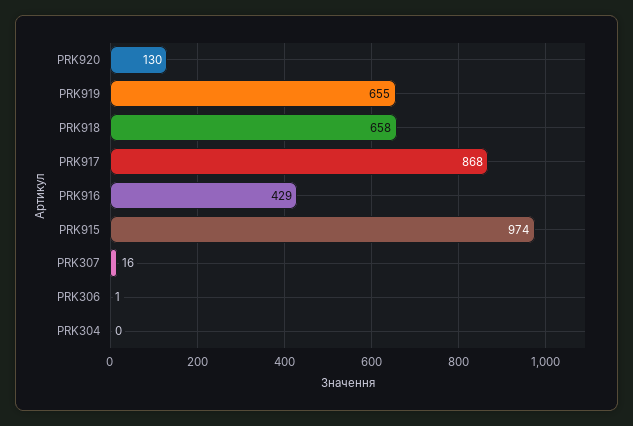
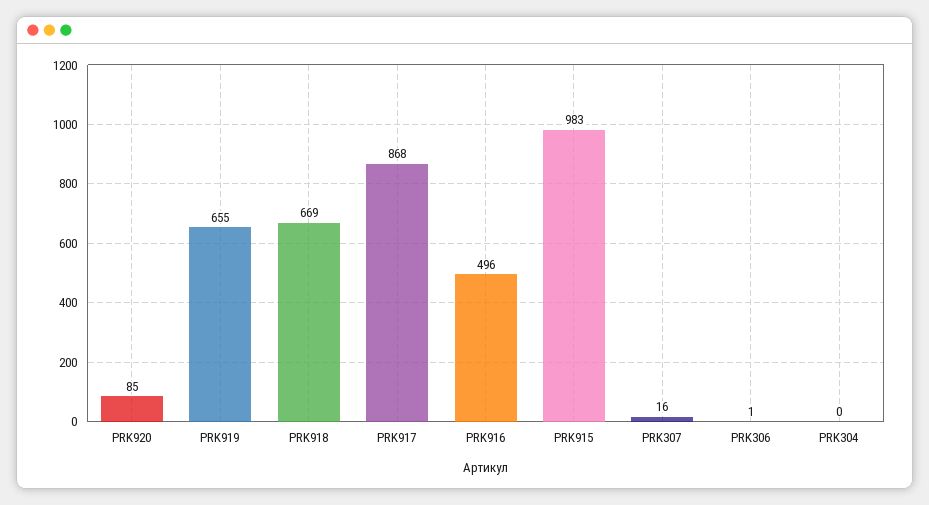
  {
-   "PRK920": 130,
+   "PRK920": 85,
    "PRK919": 655,
-   "PRK918": 658,
+   "PRK918": 669,
    "PRK917": 868,
-   "PRK916": 429,
+   "PRK916": 496,
-   "PRK915": 974,
+   "PRK915": 983,
    "PRK307": 16,
    "PRK306": 1,
    "PRK304": 0
  }

